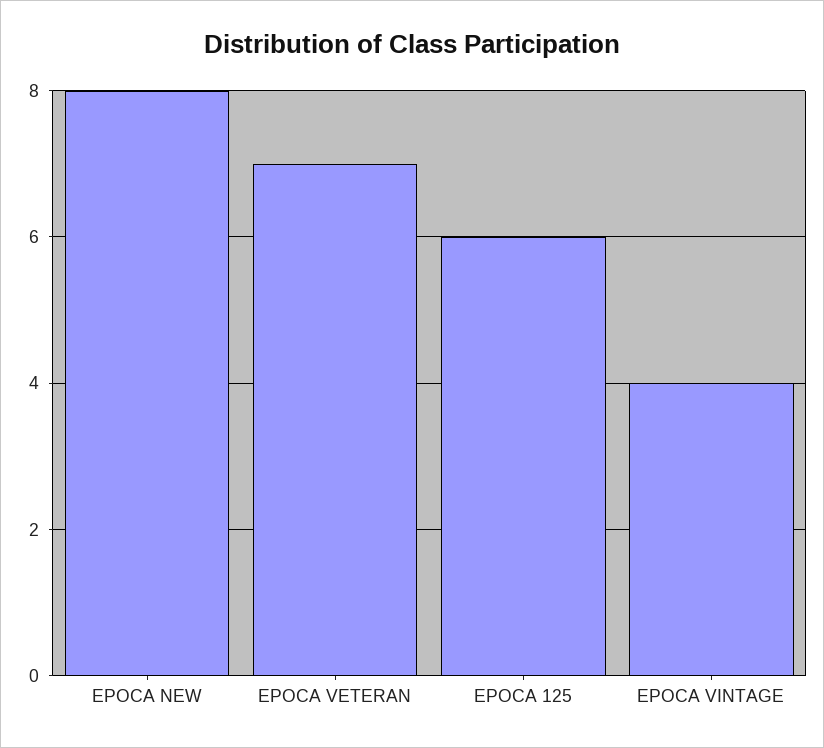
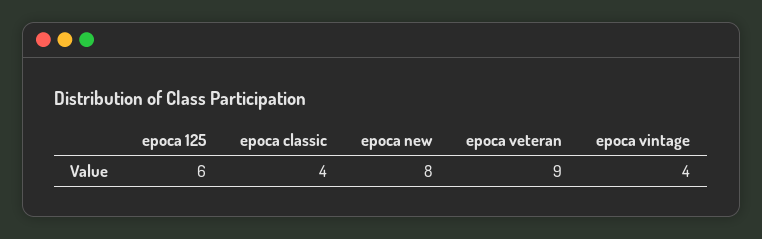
  {
    "EPOCA NEW": 8,
-   "EPOCA VETERAN": 7,
+   "EPOCA VETERAN": 9,
    "EPOCA 125": 6,
-   "EPOCA VINTAGE": 4
+   "EPOCA VINTAGE": 4,
+   "epoca classic": 4
  }

